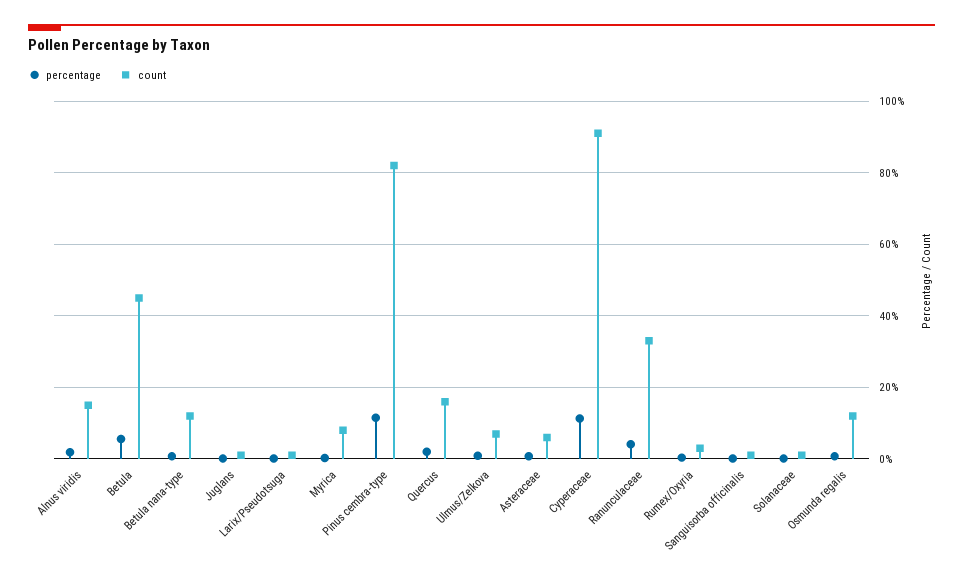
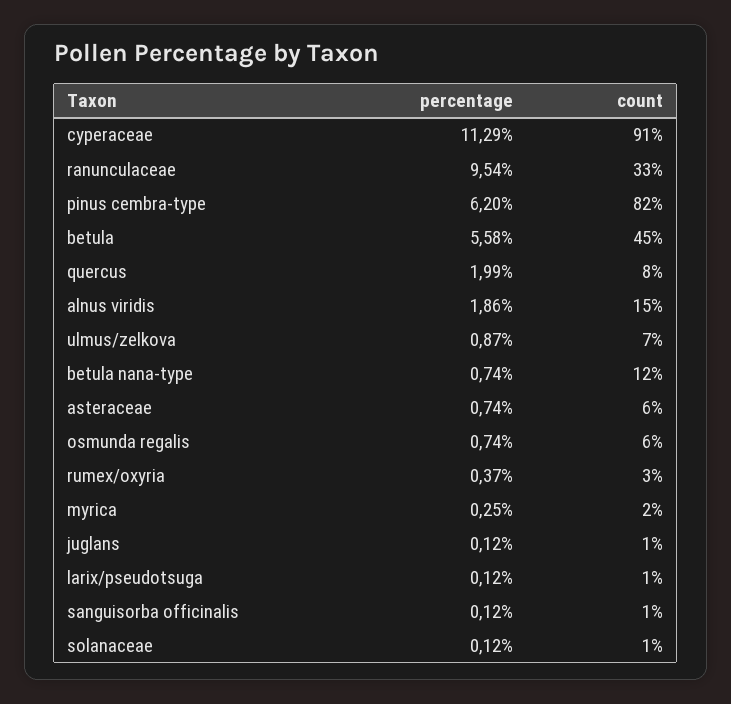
  {
    "percentage": {
      "Alnus viridis": 1.86,
      "Betula": 5.58,
      "Betula nana-type": 0.74,
      "Juglans": 0.12,
      "Larix/Pseudotsuga": 0.12,
      "Myrica": 0.25,
-     "Pinus cembra-type": 12,
+     "Pinus cembra-type": 6.2,
      "Quercus": 1.99,
      "Ulmus/Zelkova": 0.87,
      "Asteraceae": 0.74,
      "Cyperaceae": 11.29,
-     "Ranunculaceae": 4,
+     "Ranunculaceae": 9.54,
      "Rumex/Oxyria": 0.37,
      "Sanguisorba officinalis": 0.12,
      "Solanaceae": 0.12,
      "Osmunda regalis": 0.74
    },
    "count": {
      "Alnus viridis": 15,
      "Betula": 45,
      "Betula nana-type": 12,
      "Juglans": 1,
      "Larix/Pseudotsuga": 1,
-     "Myrica": 8,
+     "Myrica": 2,
      "Pinus cembra-type": 82,
-     "Quercus": 16,
+     "Quercus": 8,
      "Ulmus/Zelkova": 7,
      "Asteraceae": 6,
      "Cyperaceae": 91,
      "Ranunculaceae": 33,
      "Rumex/Oxyria": 3,
      "Sanguisorba officinalis": 1,
      "Solanaceae": 1,
-     "Osmunda regalis": 12
+     "Osmunda regalis": 6
    }
  }

